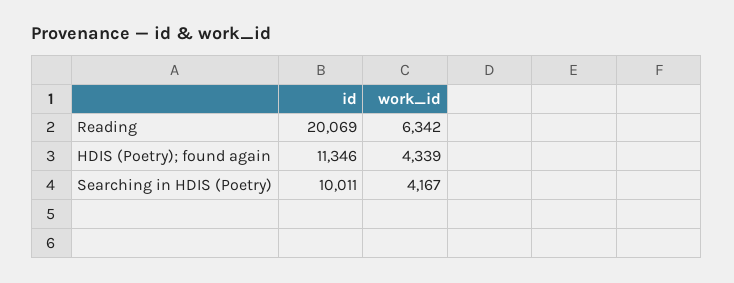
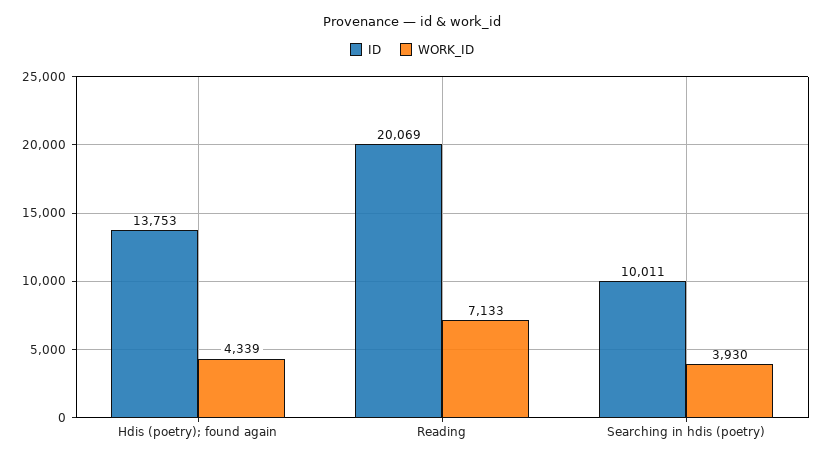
  {
    "id": {
      "Reading": 20069,
-     "HDIS (Poetry); found again": 11346,
+     "HDIS (Poetry); found again": 13753,
      "Searching in HDIS (Poetry)": 10011
    },
    "work_id": {
-     "Reading": 6342,
+     "Reading": 7133,
      "HDIS (Poetry); found again": 4339,
-     "Searching in HDIS (Poetry)": 4167
+     "Searching in HDIS (Poetry)": 3930
    }
  }

